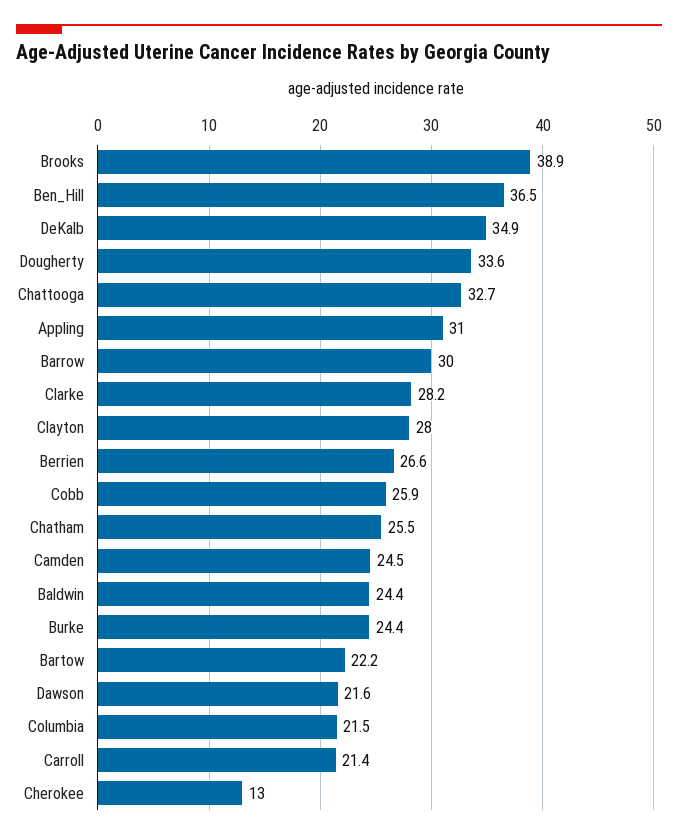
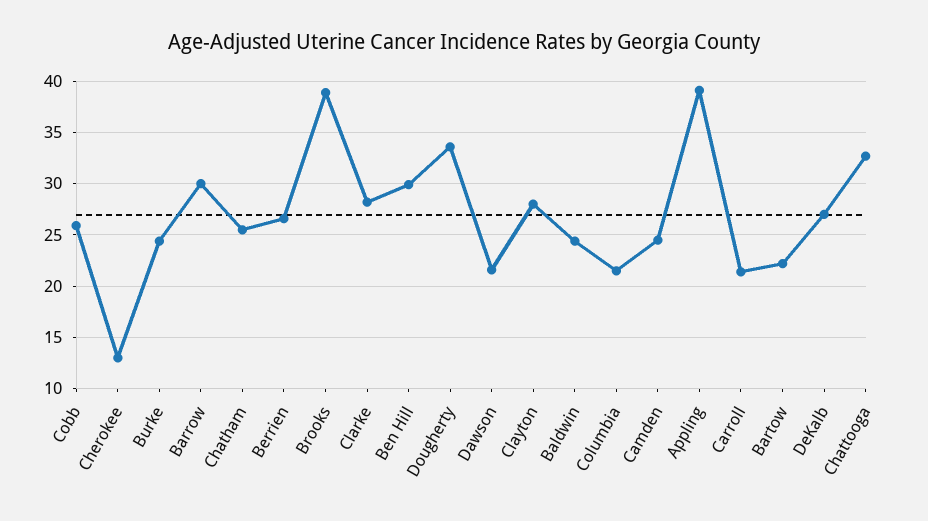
  {
    "Brooks": 38.9,
-   "Ben_Hill": 36.5,
+   "Ben_Hill": 30,
-   "DeKalb": 34.9,
+   "DeKalb": 27,
    "Dougherty": 33.6,
    "Chattooga": 32.7,
-   "Appling": 31,
+   "Appling": 39,
    "Barrow": 30,
    "Clarke": 28.2,
    "Clayton": 28,
    "Berrien": 26.6,
    "Cobb": 25.9,
    "Chatham": 25.5,
    "Camden": 24.5,
    "Baldwin": 24.4,
    "Burke": 24.4,
    "Bartow": 22.2,
    "Dawson": 21.6,
    "Columbia": 21.5,
    "Carroll": 21.4,
    "Cherokee": 13
  }

